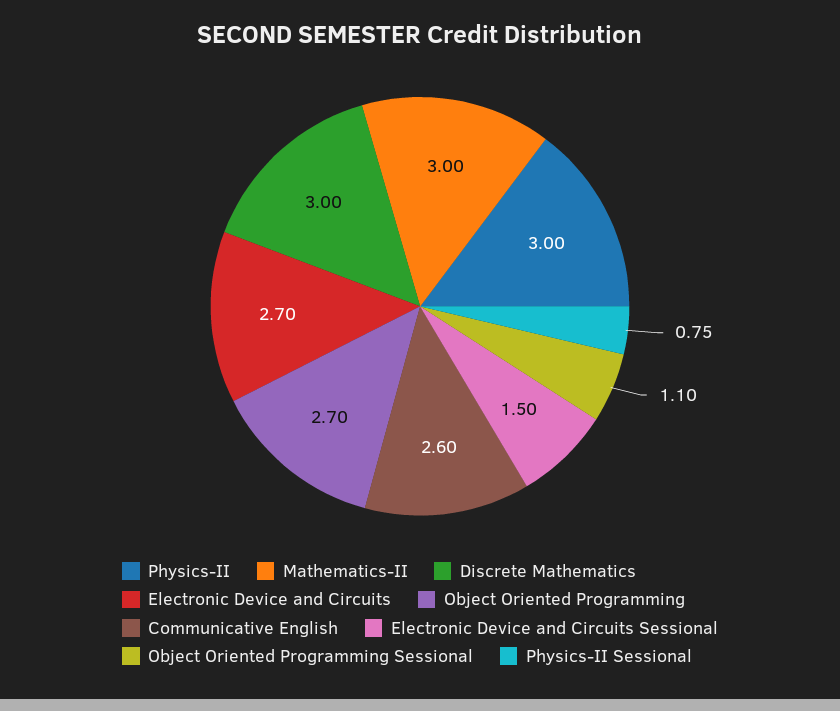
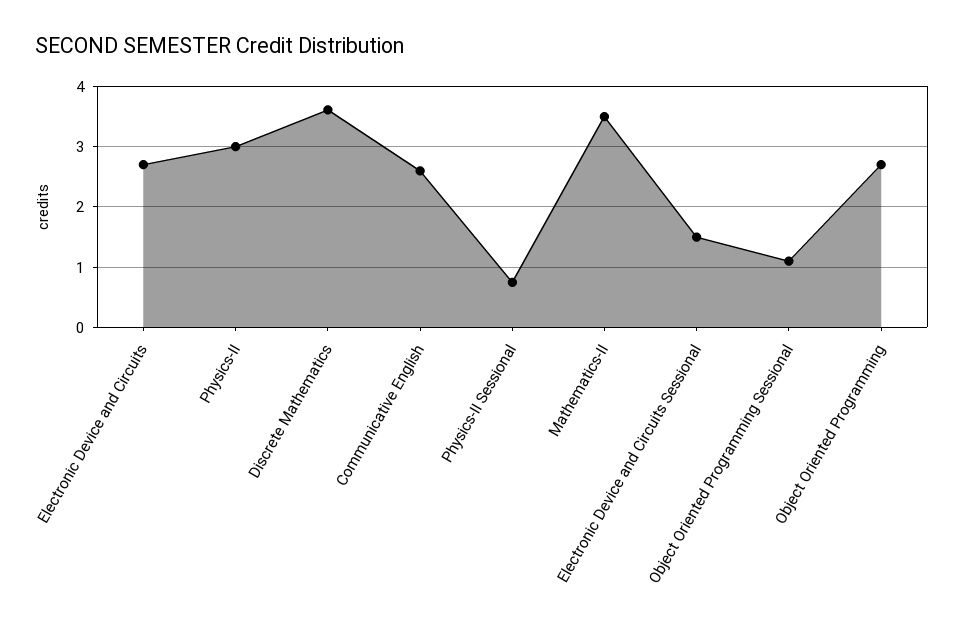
  {
    "Physics-II": 3,
-   "Mathematics-II": 3,
+   "Mathematics-II": 3.5,
-   "Discrete Mathematics": 3,
+   "Discrete Mathematics": 3.6,
    "Electronic Device and Circuits": 2.7,
    "Object Oriented Programming": 2.7,
    "Communicative English": 2.6,
    "Electronic Device and Circuits Sessional": 1.5,
    "Object Oriented Programming Sessional": 1.1,
    "Physics-II Sessional": 0.75
  }

